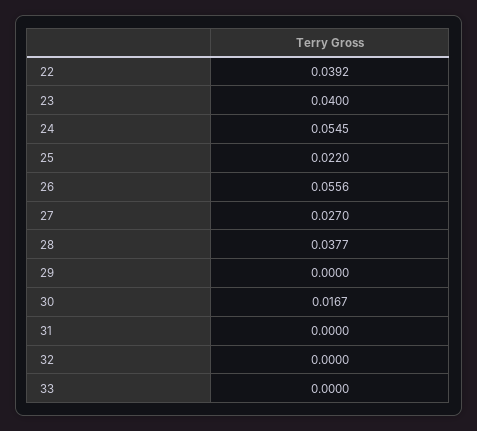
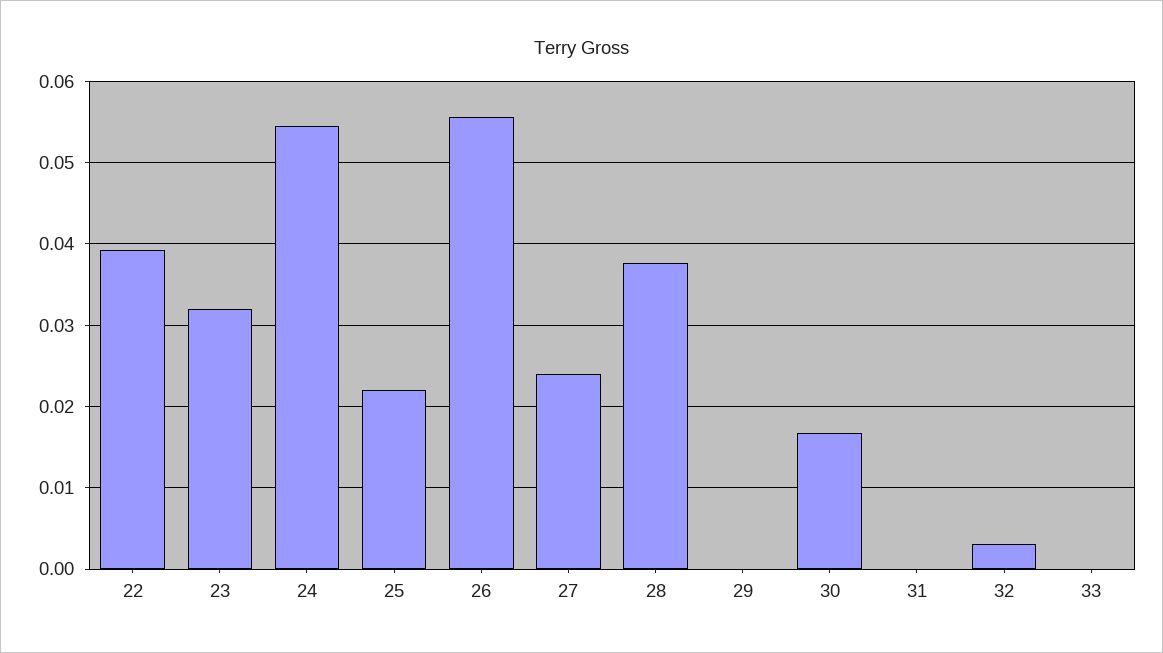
  {
    "22": 0.0392,
-   "23": 0.04,
+   "23": 0.032,
    "24": 0.0545,
    "25": 0.022,
    "26": 0.0556,
-   "27": 0.027,
+   "27": 0.024,
    "28": 0.0377,
    "29": 0,
    "30": 0.0167,
    "31": 0,
-   "32": 0,
+   "32": 0.003,
    "33": 0
  }

